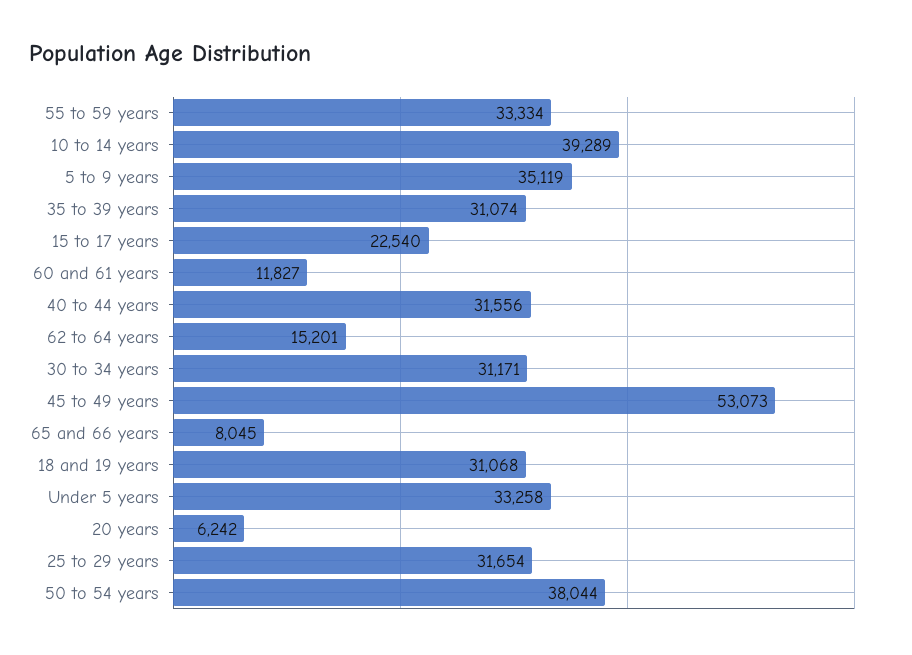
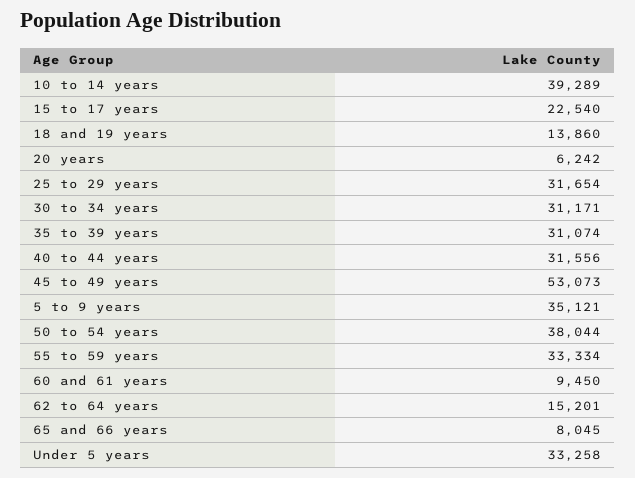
  {
    "55 to 59 years": 33334,
    "10 to 14 years": 39289,
-   "5 to 9 years": 35119,
+   "5 to 9 years": 35121,
    "35 to 39 years": 31074,
    "15 to 17 years": 22540,
-   "60 and 61 years": 11827,
+   "60 and 61 years": 9450,
    "40 to 44 years": 31556,
    "62 to 64 years": 15201,
    "30 to 34 years": 31171,
    "45 to 49 years": 53073,
    "65 and 66 years": 8045,
-   "18 and 19 years": 31068,
+   "18 and 19 years": 13860,
    "Under 5 years": 33258,
    "20 years": 6242,
    "25 to 29 years": 31654,
    "50 to 54 years": 38044
  }

